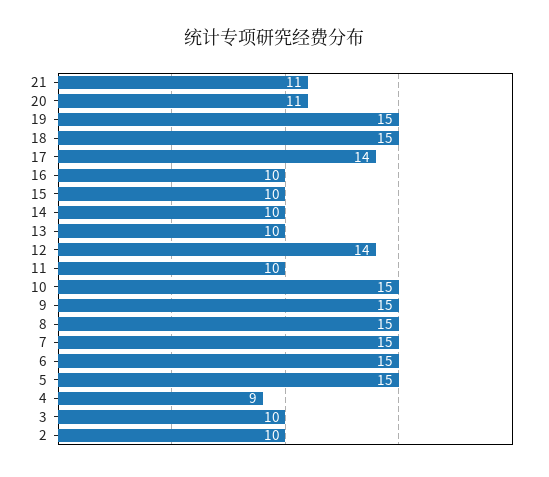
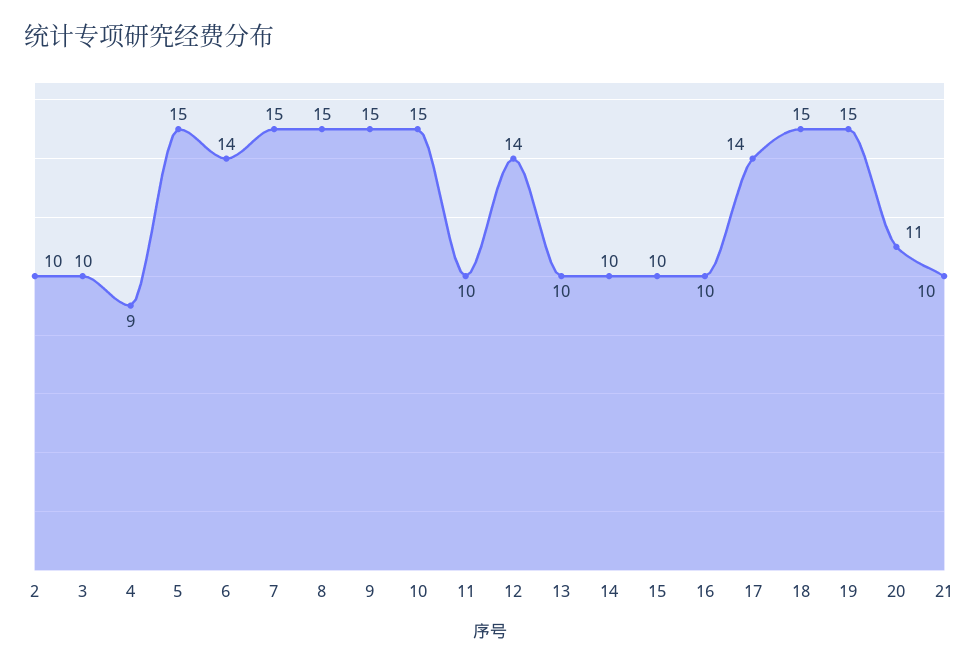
  {
-   "21": 11,
+   "21": 10,
    "20": 11,
    "19": 15,
    "18": 15,
    "17": 14,
    "16": 10,
    "15": 10,
    "14": 10,
    "13": 10,
    "12": 14,
    "11": 10,
    "10": 15,
    "9": 15,
    "8": 15,
    "7": 15,
-   "6": 15,
+   "6": 14,
    "5": 15,
    "4": 9,
    "3": 10,
    "2": 10
  }

